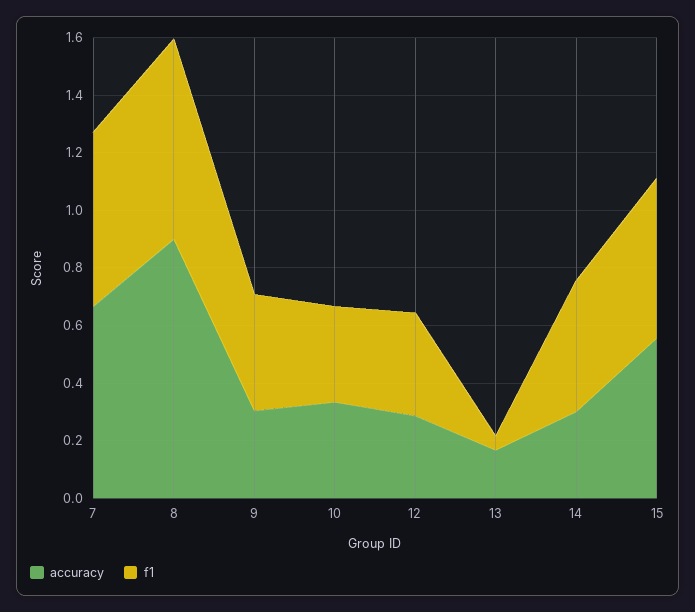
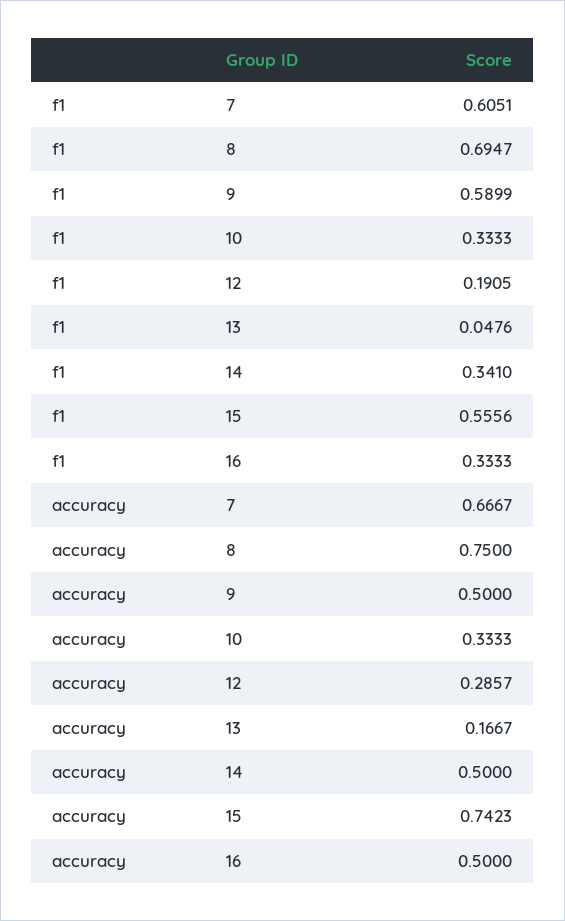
  {
    "accuracy": {
      "7": 0.6667,
-     "8": 0.9,
+     "8": 0.75,
-     "9": 0.3,
+     "9": 0.5,
      "10": 0.3333,
      "12": 0.2857,
      "13": 0.1667,
-     "14": 0.3,
+     "14": 0.5,
-     "15": 0.55
+     "15": 0.7423,
+     "16": 0.5
    },
    "f1": {
      "7": 0.6051,
      "8": 0.6947,
-     "9": 0.4,
+     "9": 0.5899,
      "10": 0.3333,
-     "12": 0.35,
+     "12": 0.1905,
      "13": 0.0476,
-     "14": 0.45,
+     "14": 0.341,
-     "15": 0.5556
+     "15": 0.5556,
+     "16": 0.3333
    }
  }

